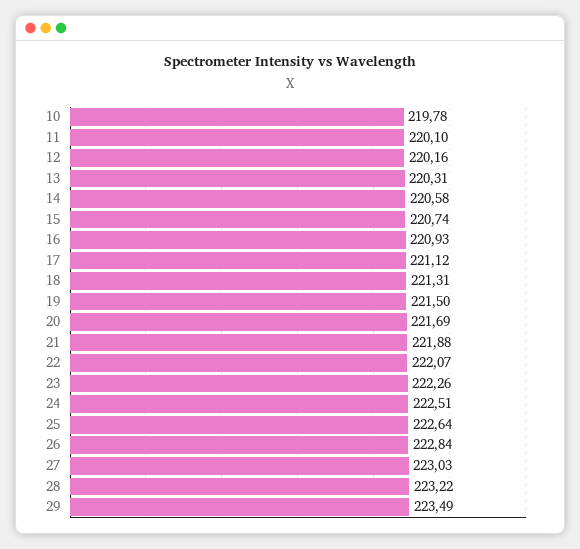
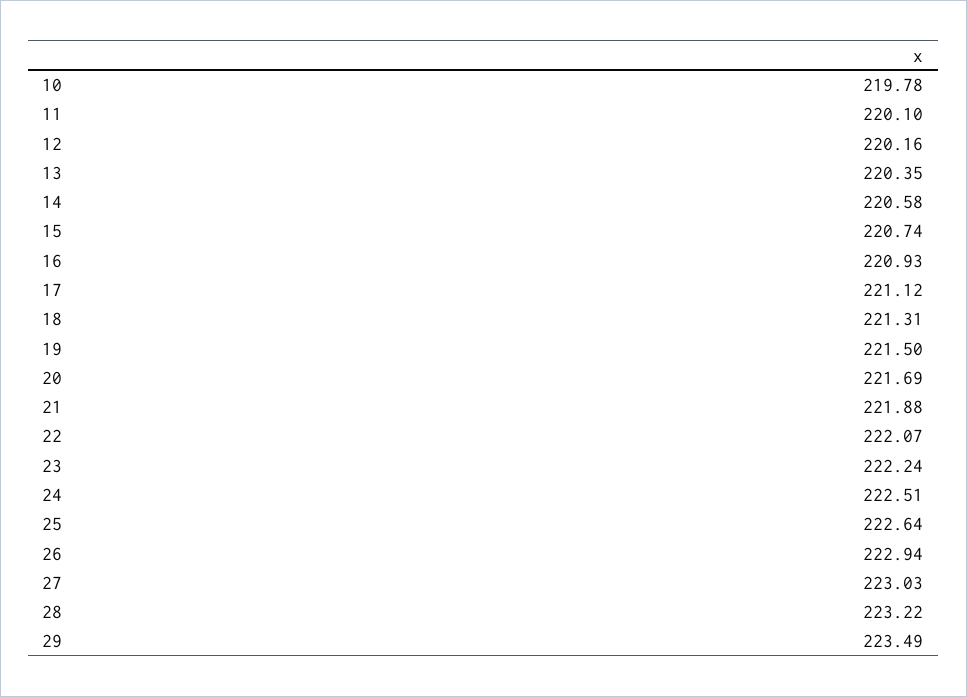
  {
    "10": 219.78,
    "11": 220.1,
    "12": 220.16,
-   "13": 220.31,
+   "13": 220.35,
    "14": 220.58,
    "15": 220.74,
    "16": 220.93,
    "17": 221.12,
    "18": 221.31,
    "19": 221.5,
    "20": 221.69,
    "21": 221.88,
    "22": 222.07,
-   "23": 222.26,
+   "23": 222.24,
    "24": 222.51,
    "25": 222.64,
-   "26": 222.84,
+   "26": 222.94,
    "27": 223.03,
    "28": 223.22,
    "29": 223.49
  }

